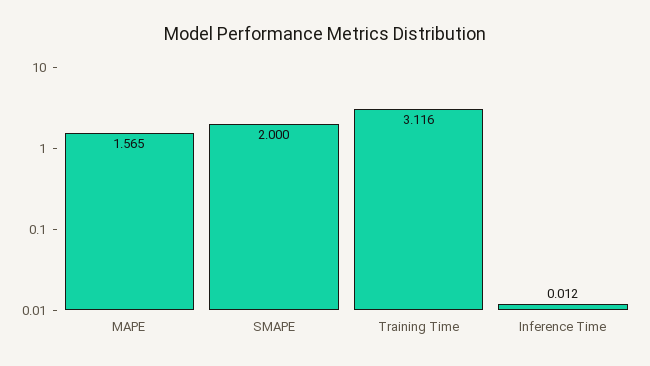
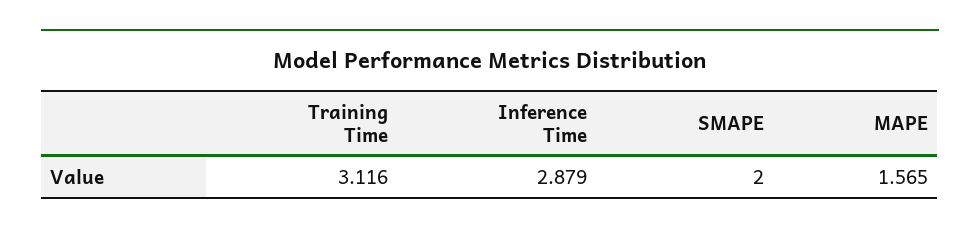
  {
    "MAPE": 1.565,
    "SMAPE": 2,
    "Training Time": 3.116,
-   "Inference Time": 0.012
+   "Inference Time": 2.879
  }

